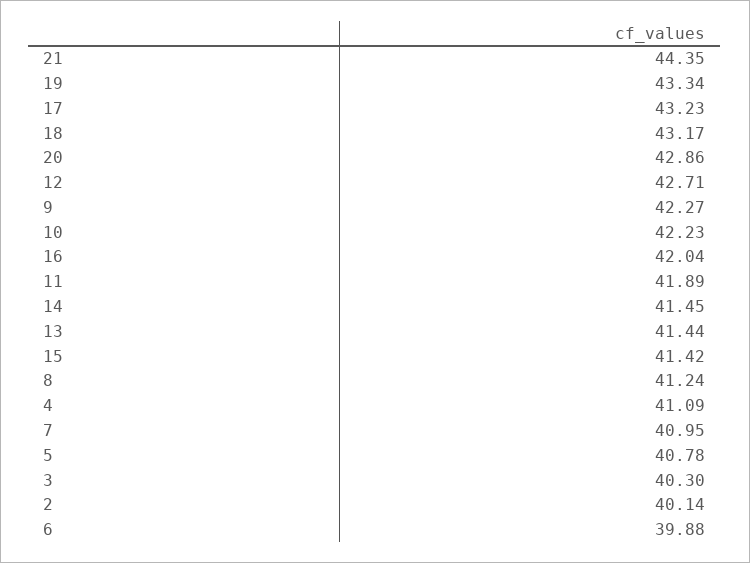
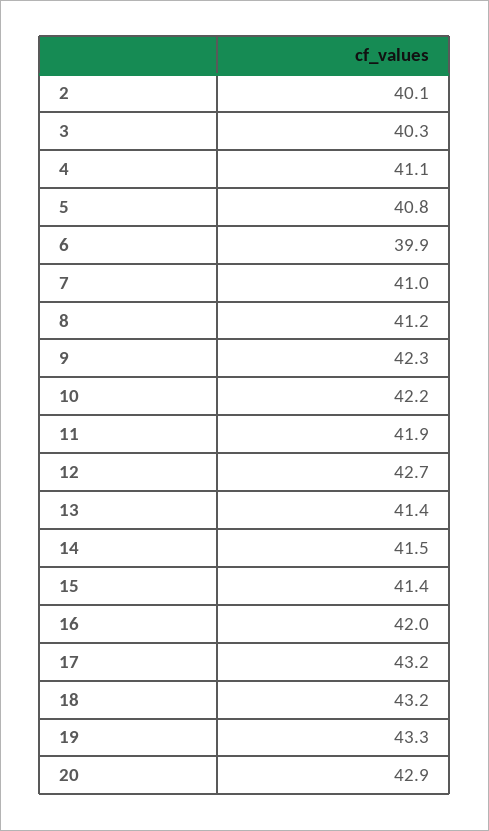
  {
-   "21": 44.35,
    "19": 43.34,
    "17": 43.23,
    "18": 43.17,
    "20": 42.86,
    "12": 42.71,
    "9": 42.27,
    "10": 42.23,
    "16": 42.04,
    "11": 41.89,
    "14": 41.45,
    "13": 41.44,
    "15": 41.42,
    "8": 41.24,
    "4": 41.09,
    "7": 40.95,
    "5": 40.78,
    "3": 40.3,
    "2": 40.14,
    "6": 39.88
  }

